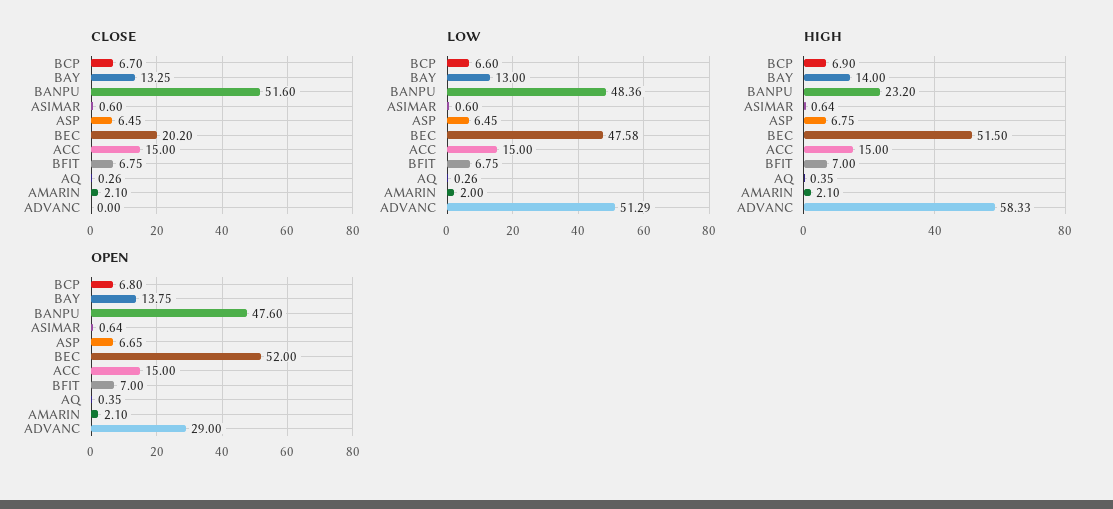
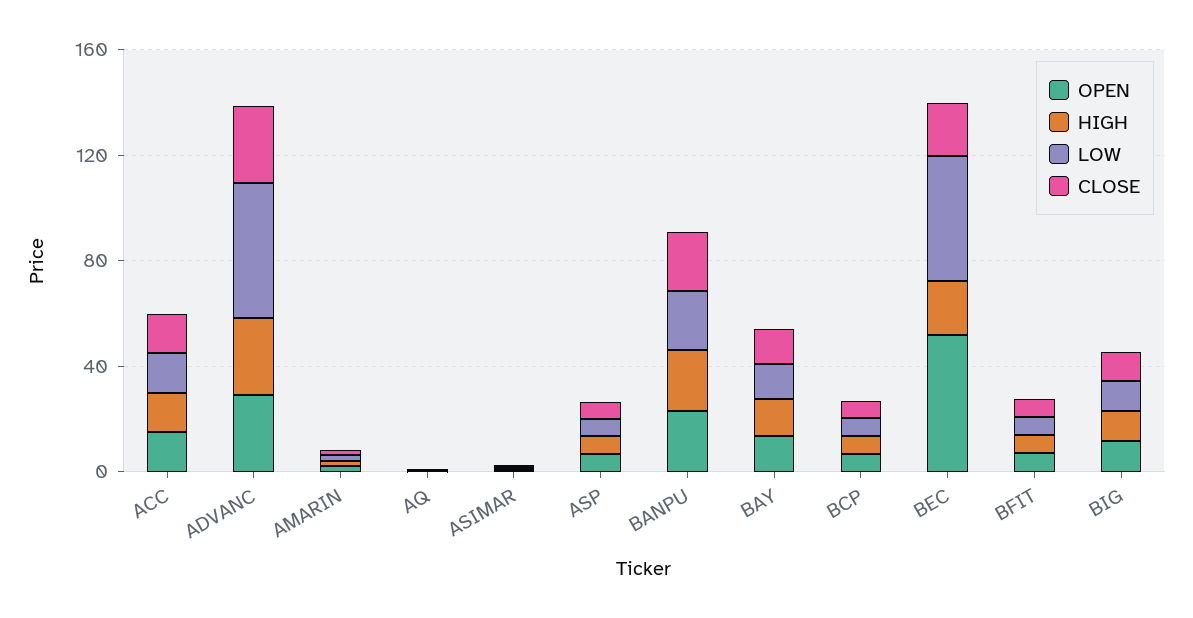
  {
    "CLOSE": {
      "BCP": 6.7,
      "BAY": 13.25,
-     "BANPU": 51.6,
+     "BANPU": 20,
      "ASIMAR": 0.6,
      "ASP": 6.45,
      "BEC": 20.2,
      "ACC": 15,
      "BFIT": 6.75,
      "AQ": 0.26,
      "AMARIN": 2.1,
-     "ADVANC": 0
+     "ADVANC": 30,
+     "BIG": 10
    },
    "LOW": {
      "BCP": 6.6,
      "BAY": 13,
-     "BANPU": 48.36,
+     "BANPU": 20,
      "ASIMAR": 0.6,
      "ASP": 6.45,
      "BEC": 47.58,
      "ACC": 15,
      "BFIT": 6.75,
      "AQ": 0.26,
      "AMARIN": 2,
-     "ADVANC": 51.29
+     "ADVANC": 51.29,
+     "BIG": 10
    },
    "HIGH": {
      "BCP": 6.9,
      "BAY": 14,
      "BANPU": 23.2,
      "ASIMAR": 0.64,
      "ASP": 6.75,
-     "BEC": 51.5,
+     "BEC": 20,
      "ACC": 15,
      "BFIT": 7,
      "AQ": 0.35,
      "AMARIN": 2.1,
-     "ADVANC": 58.33
+     "ADVANC": 30,
+     "BIG": 10
    },
    "OPEN": {
      "BCP": 6.8,
      "BAY": 13.75,
-     "BANPU": 47.6,
+     "BANPU": 20,
      "ASIMAR": 0.64,
      "ASP": 6.65,
      "BEC": 52,
      "ACC": 15,
      "BFIT": 7,
      "AQ": 0.35,
      "AMARIN": 2.1,
-     "ADVANC": 29
+     "ADVANC": 29,
+     "BIG": 10
    }
  }

